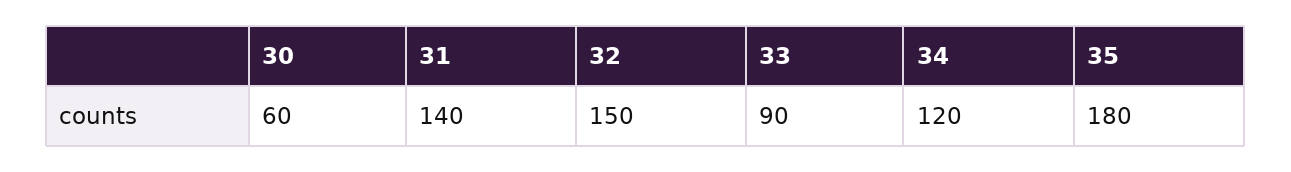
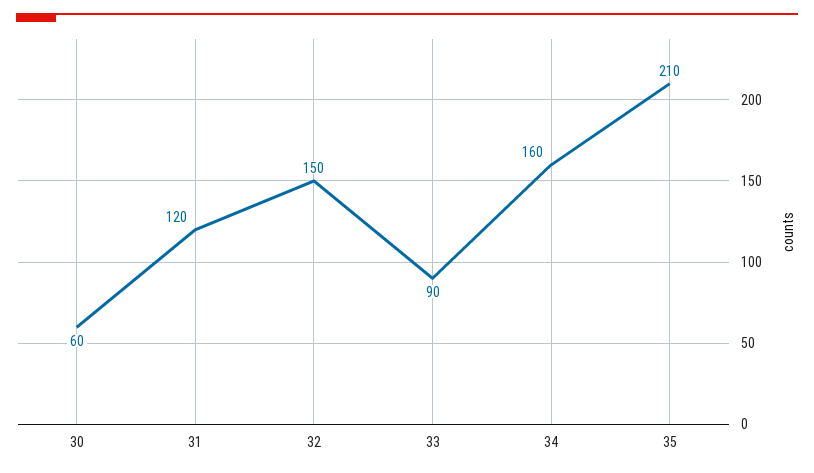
  {
    "30": 60,
-   "31": 140,
+   "31": 120,
    "32": 150,
    "33": 90,
-   "34": 120,
+   "34": 160,
-   "35": 180
+   "35": 210
  }

